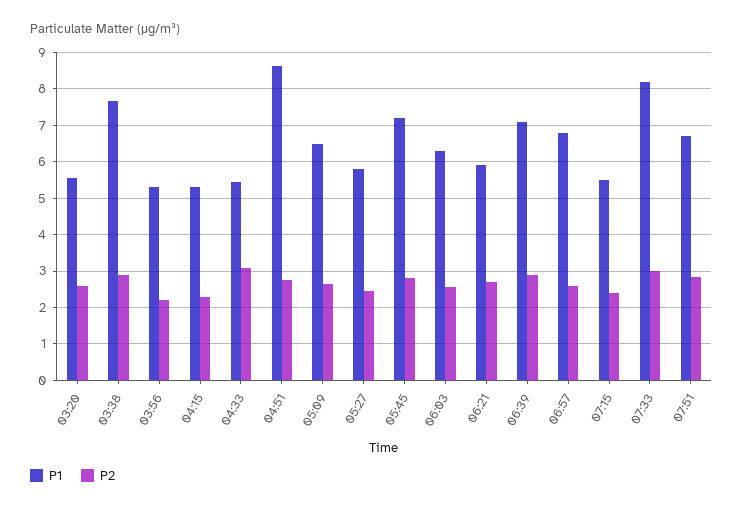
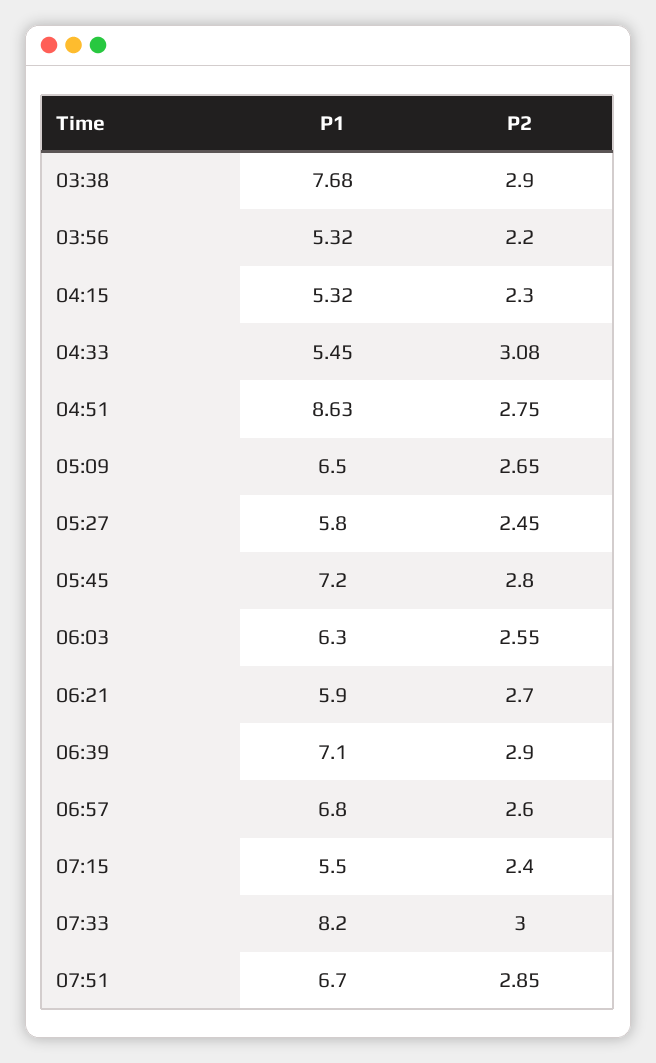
  {
    "P1": {
-     "03:20": 5.6,
      "03:38": 7.68,
      "03:56": 5.32,
      "04:15": 5.32,
      "04:33": 5.45,
      "04:51": 8.63,
      "05:09": 6.5,
      "05:27": 5.8,
      "05:45": 7.2,
      "06:03": 6.3,
      "06:21": 5.9,
      "06:39": 7.1,
      "06:57": 6.8,
      "07:15": 5.5,
      "07:33": 8.2,
      "07:51": 6.7
    },
    "P2": {
-     "03:20": 2.6,
      "03:38": 2.9,
      "03:56": 2.2,
      "04:15": 2.3,
      "04:33": 3.08,
      "04:51": 2.75,
      "05:09": 2.65,
      "05:27": 2.45,
      "05:45": 2.8,
      "06:03": 2.55,
      "06:21": 2.7,
      "06:39": 2.9,
      "06:57": 2.6,
      "07:15": 2.4,
      "07:33": 3,
      "07:51": 2.85
    }
  }

